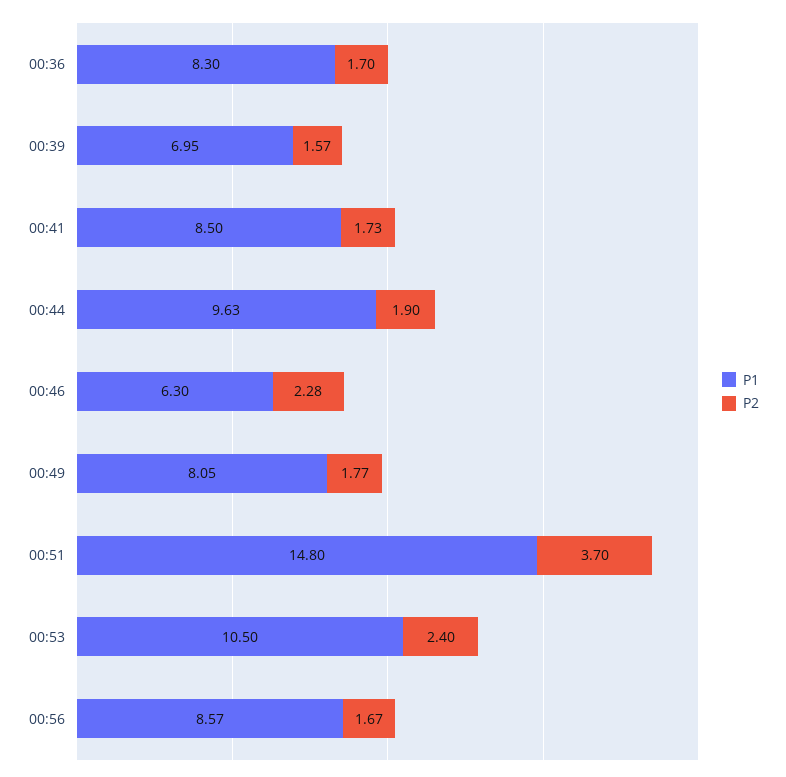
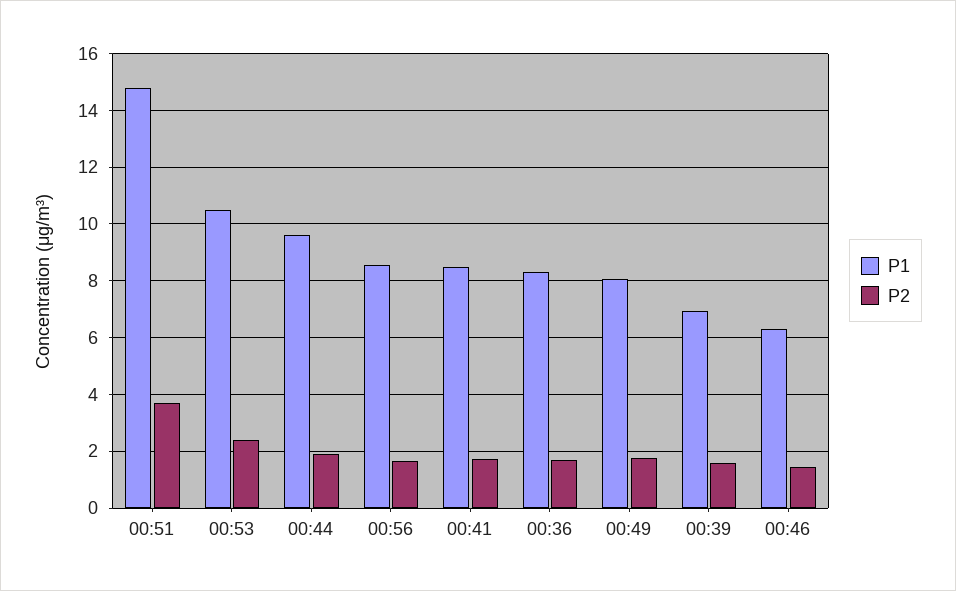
  {
    "P1": {
      "00:36": 8.3,
      "00:39": 6.95,
      "00:41": 8.5,
      "00:44": 9.63,
      "00:46": 6.3,
      "00:49": 8.05,
      "00:51": 14.8,
      "00:53": 10.5,
      "00:56": 8.57
    },
    "P2": {
      "00:36": 1.7,
      "00:39": 1.57,
      "00:41": 1.73,
      "00:44": 1.9,
-     "00:46": 2.28,
+     "00:46": 1.5,
      "00:49": 1.77,
      "00:51": 3.7,
      "00:53": 2.4,
      "00:56": 1.67
    }
  }

